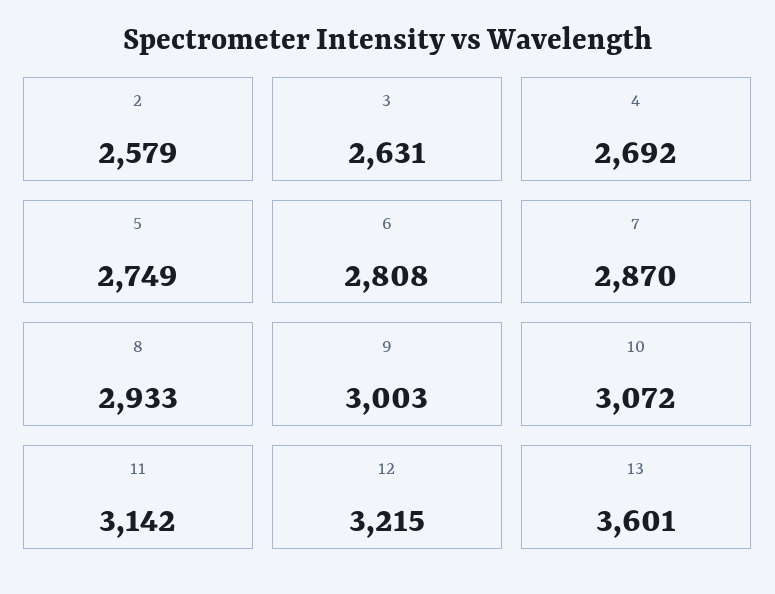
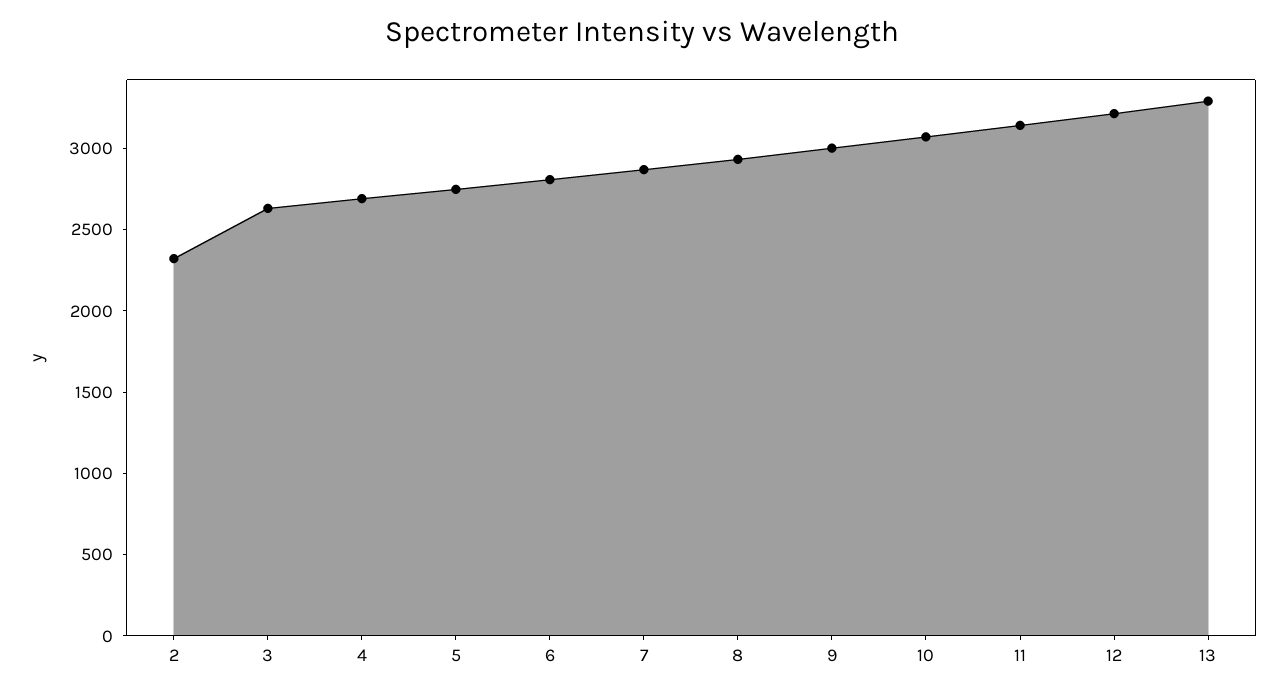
  {
-   "2": 2579,
+   "2": 2300,
    "3": 2631,
    "4": 2692,
    "5": 2749,
    "6": 2808,
    "7": 2870,
    "8": 2933,
    "9": 3003,
    "10": 3072,
    "11": 3142,
    "12": 3215,
-   "13": 3601
+   "13": 3300
  }

